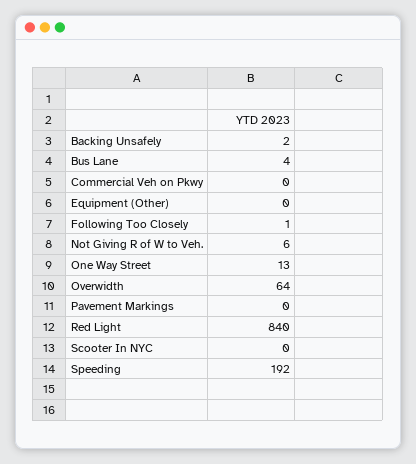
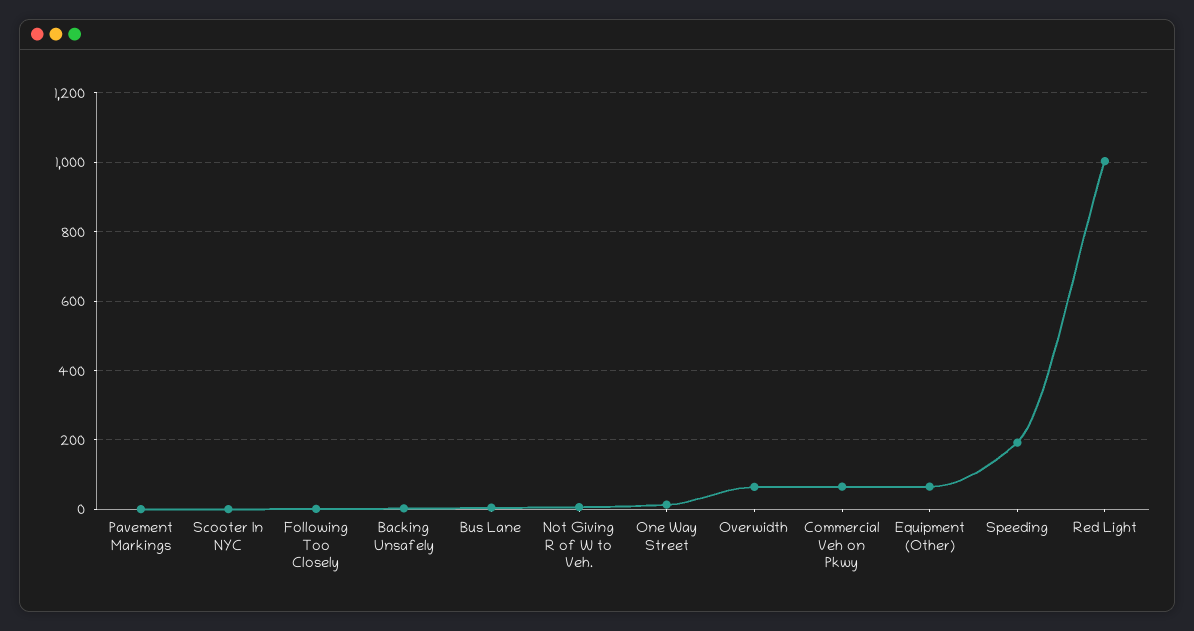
  {
    "Backing Unsafely": 2,
    "Bus Lane": 4,
-   "Commercial Veh on Pkwy": 0,
+   "Commercial Veh on Pkwy": 60,
-   "Equipment (Other)": 0,
+   "Equipment (Other)": 60,
    "Following Too Closely": 1,
    "Not Giving R of W to Veh.": 6,
    "One Way Street": 13,
    "Overwidth": 64,
    "Pavement Markings": 0,
-   "Red Light": 840,
+   "Red Light": 1000,
    "Scooter In NYC": 0,
    "Speeding": 192
  }

